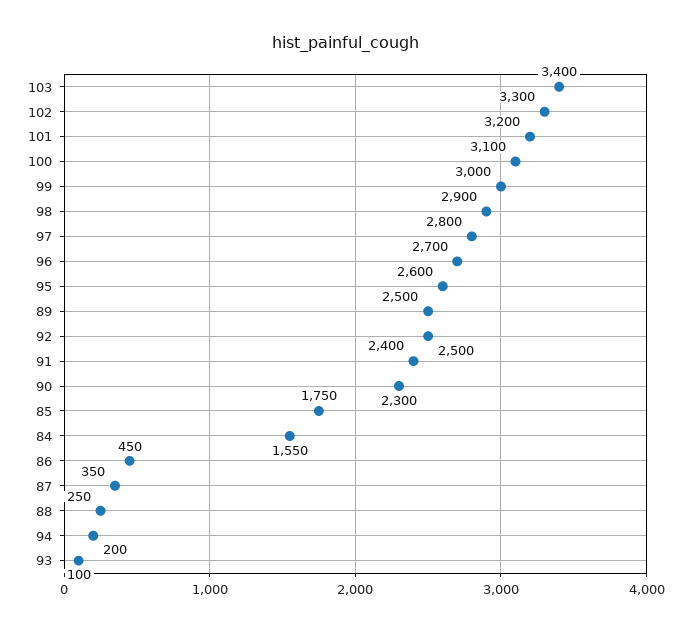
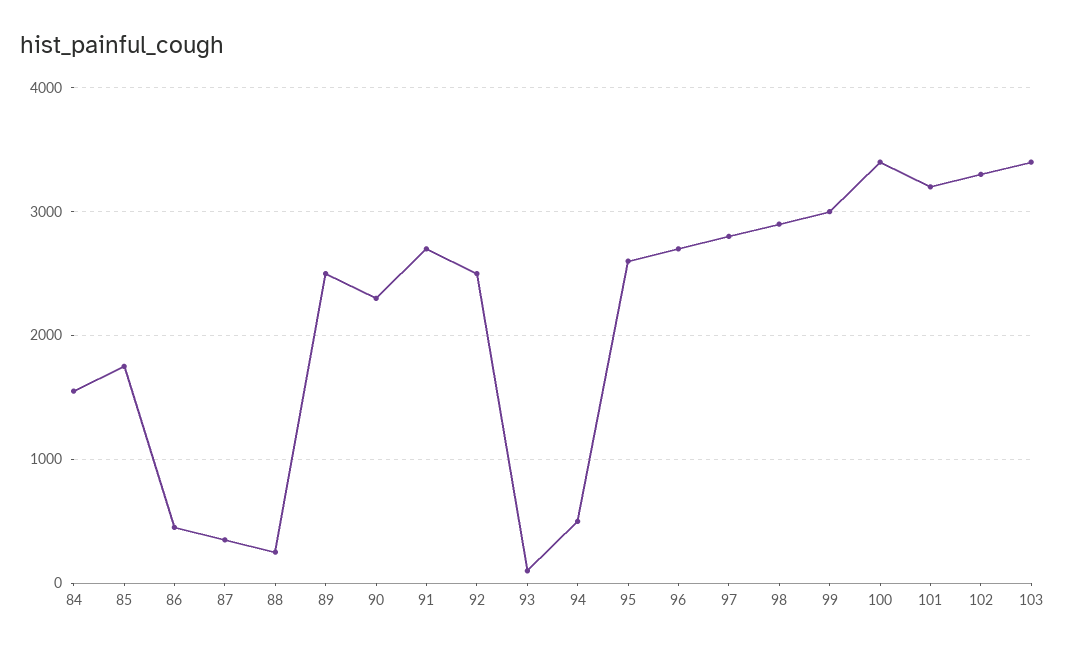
  {
    "103": 3400,
    "102": 3300,
    "101": 3200,
-   "100": 3100,
+   "100": 3400,
    "99": 3000,
    "98": 2900,
    "97": 2800,
    "96": 2700,
    "95": 2600,
    "89": 2500,
    "92": 2500,
-   "91": 2400,
+   "91": 2700,
    "90": 2300,
    "85": 1750,
    "84": 1550,
    "86": 450,
    "87": 350,
    "88": 250,
-   "94": 200,
+   "94": 500,
    "93": 100
  }

